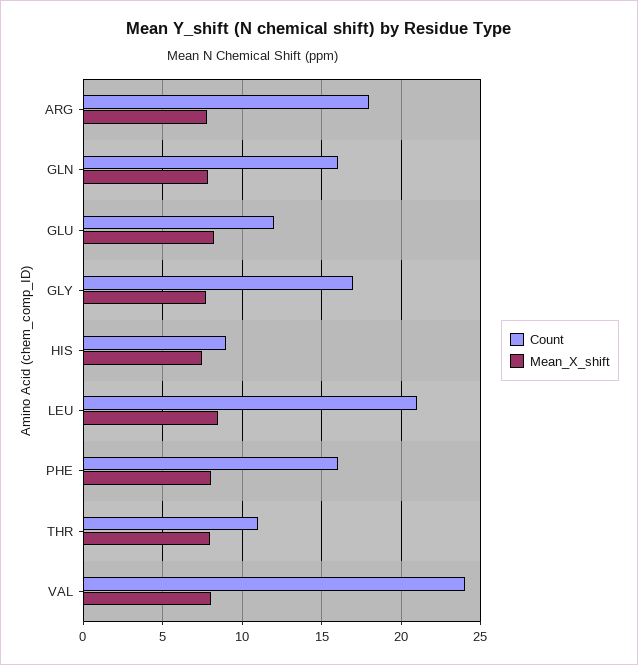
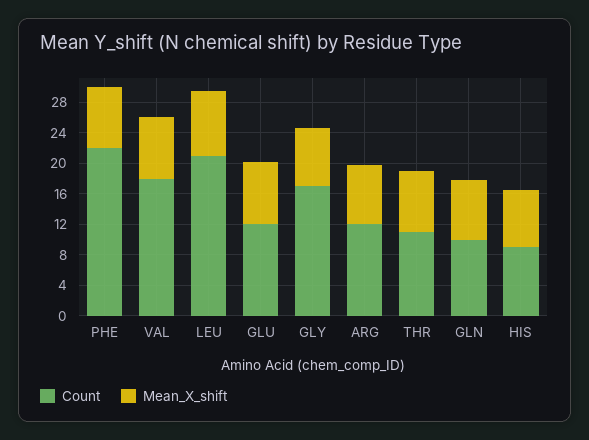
  {
    "Count": {
-     "ARG": 18,
+     "ARG": 12,
-     "GLN": 16,
+     "GLN": 10,
      "GLU": 12,
      "GLY": 17,
      "HIS": 9,
      "LEU": 21,
-     "PHE": 16,
+     "PHE": 22,
      "THR": 11,
-     "VAL": 24
+     "VAL": 18
    },
    "Mean_X_shift": {
      "ARG": 8,
      "GLN": 8,
      "GLU": 8,
      "GLY": 7.5,
      "HIS": 7.5,
      "LEU": 8.5,
      "PHE": 8,
      "THR": 8,
      "VAL": 8
    }
  }

